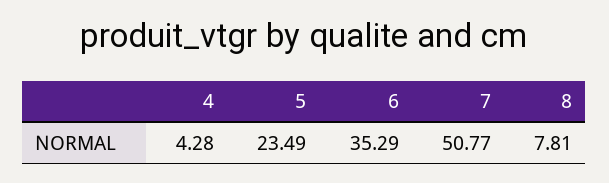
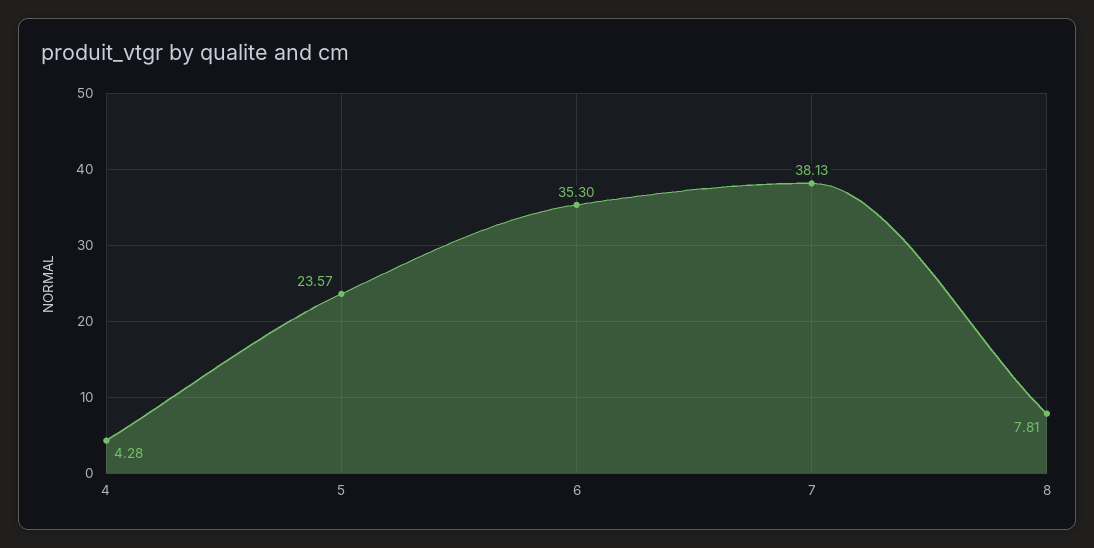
  {
    "4": 4.28,
-   "5": 23.49,
+   "5": 23.57,
-   "6": 35.29,
+   "6": 35.3,
-   "7": 50.77,
+   "7": 38.13,
    "8": 7.81
  }

